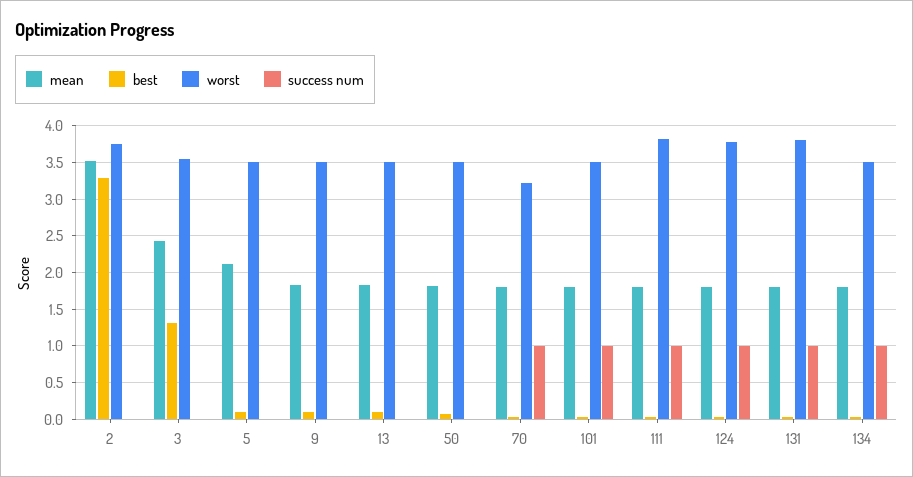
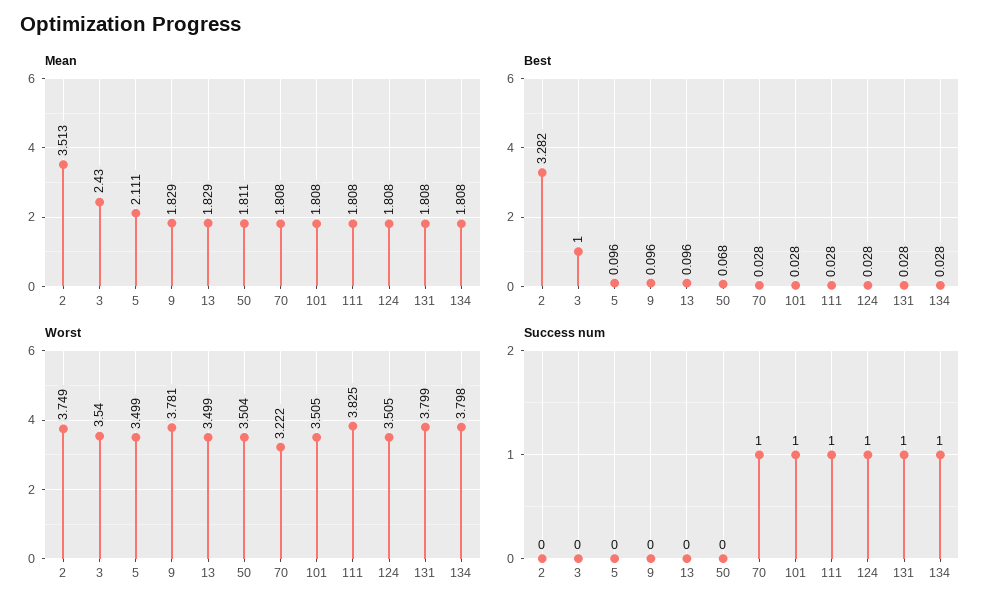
  {
    "mean": {
      "2": 3.513,
      "3": 2.43,
      "5": 2.111,
      "9": 1.829,
      "13": 1.829,
      "50": 1.811,
      "70": 1.808,
      "101": 1.808,
      "111": 1.808,
      "124": 1.808,
      "131": 1.808,
      "134": 1.808
    },
    "best": {
      "2": 3.282,
-     "3": 1.3,
+     "3": 1,
      "5": 0.096,
      "9": 0.096,
      "13": 0.096,
      "50": 0.068,
      "70": 0.028,
      "101": 0.028,
      "111": 0.028,
      "124": 0.028,
      "131": 0.028,
      "134": 0.028
    },
    "worst": {
      "2": 3.749,
      "3": 3.54,
      "5": 3.499,
-     "9": 3.5,
+     "9": 3.781,
      "13": 3.499,
      "50": 3.504,
      "70": 3.222,
      "101": 3.505,
      "111": 3.825,
-     "124": 3.8,
+     "124": 3.505,
      "131": 3.799,
-     "134": 3.5
+     "134": 3.798
    },
    "success num": {
      "2": 0,
      "3": 0,
      "5": 0,
      "9": 0,
      "13": 0,
      "50": 0,
      "70": 1,
      "101": 1,
      "111": 1,
      "124": 1,
      "131": 1,
      "134": 1
    }
  }

